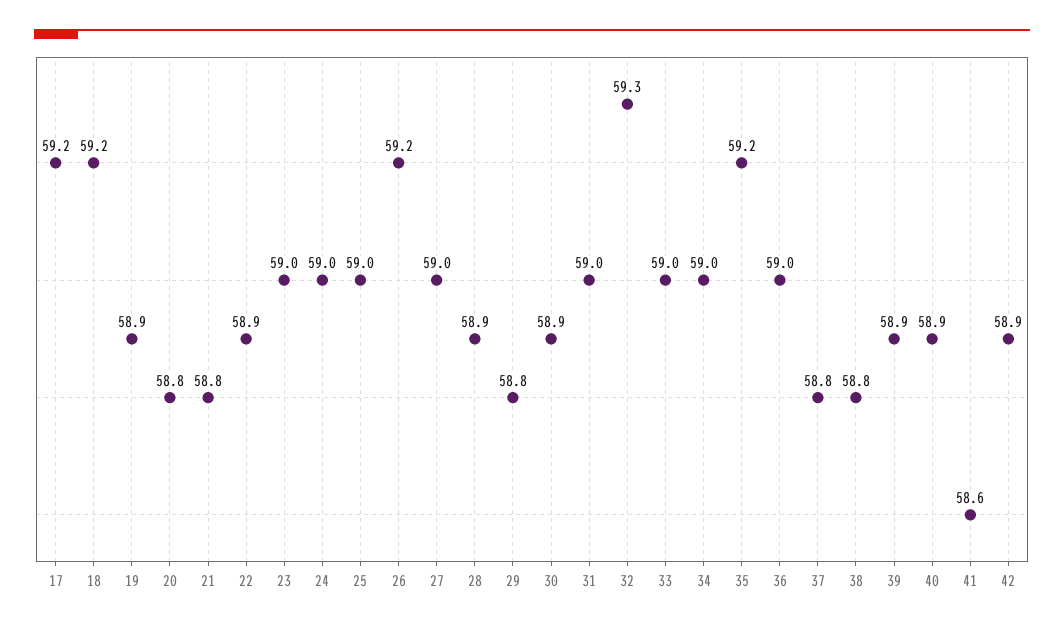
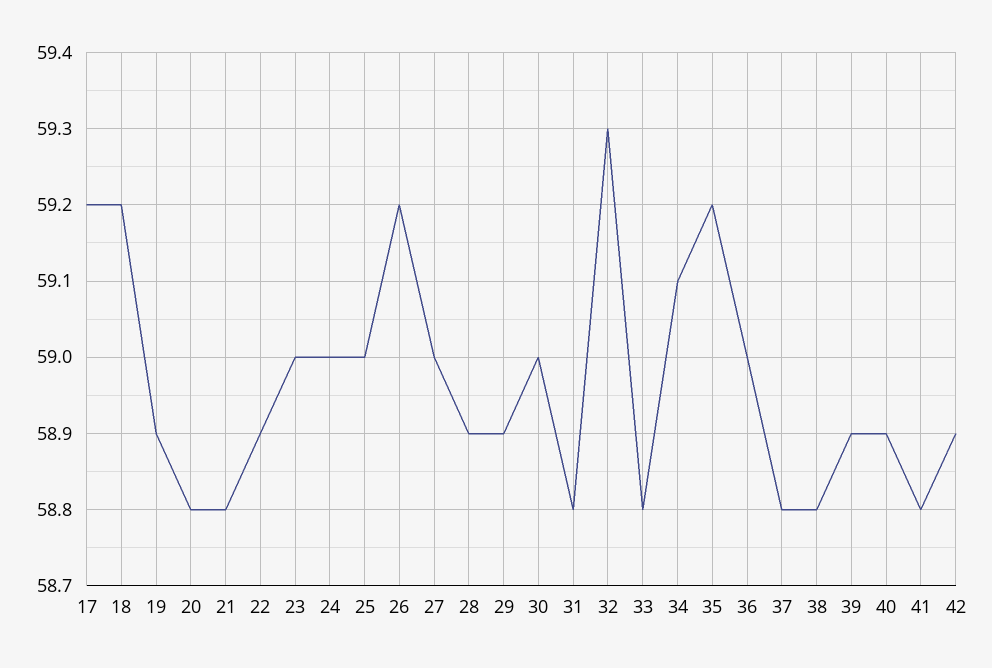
  {
    "17": 59.2,
    "18": 59.2,
    "19": 58.9,
    "20": 58.8,
    "21": 58.8,
    "22": 58.9,
    "23": 59,
    "24": 59,
    "25": 59,
    "26": 59.2,
    "27": 59,
    "28": 58.9,
-   "29": 58.8,
+   "29": 58.9,
-   "30": 58.9,
+   "30": 59,
-   "31": 59,
+   "31": 58.8,
    "32": 59.3,
-   "33": 59,
+   "33": 58.8,
-   "34": 59,
+   "34": 59.1,
    "35": 59.2,
    "36": 59,
    "37": 58.8,
    "38": 58.8,
    "39": 58.9,
    "40": 58.9,
-   "41": 58.6,
+   "41": 58.8,
    "42": 58.9
  }

